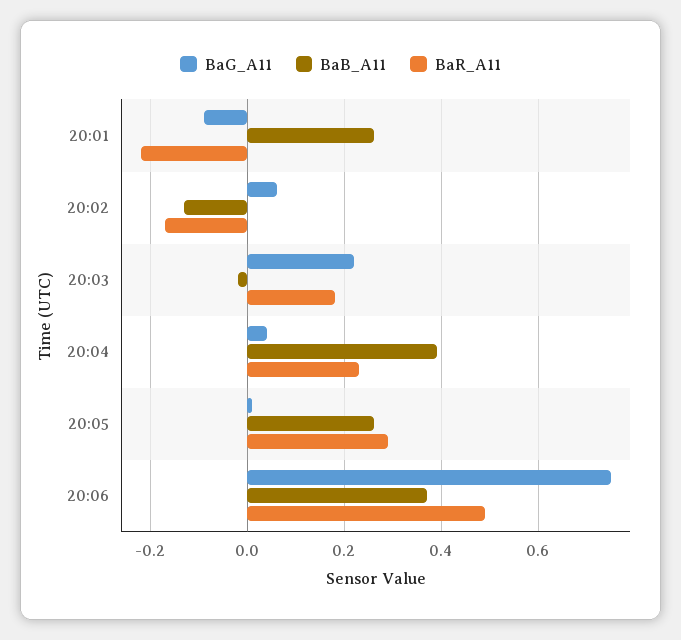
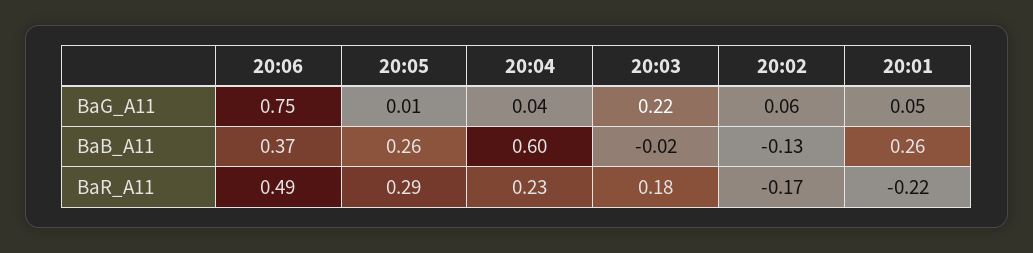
  {
    "BaG_A11": {
-     "20:01": -0.1,
+     "20:01": 0.05,
      "20:02": 0.06,
      "20:03": 0.22,
      "20:04": 0.04,
      "20:05": 0.01,
      "20:06": 0.75
    },
    "BaB_A11": {
      "20:01": 0.26,
      "20:02": -0.13,
      "20:03": -0.02,
-     "20:04": 0.4,
+     "20:04": 0.6,
      "20:05": 0.26,
      "20:06": 0.37
    },
    "BaR_A11": {
      "20:01": -0.22,
      "20:02": -0.17,
      "20:03": 0.18,
      "20:04": 0.23,
      "20:05": 0.29,
      "20:06": 0.49
    }
  }

